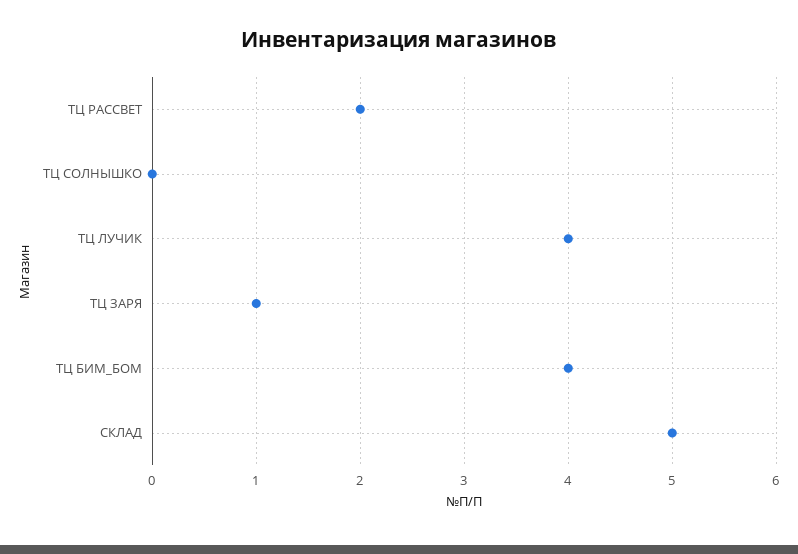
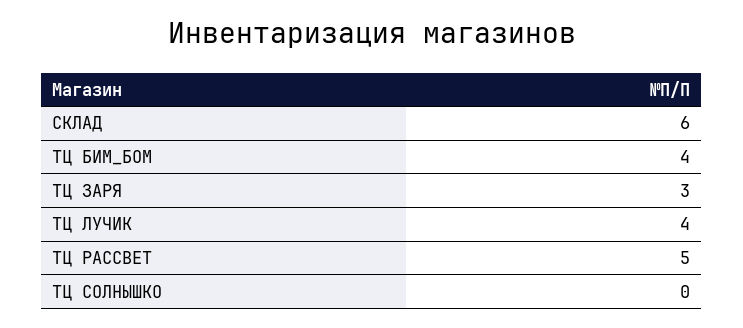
  {
-   "ТЦ РАССВЕТ": 2,
+   "ТЦ РАССВЕТ": 5,
    "ТЦ СОЛНЫШКО": 0,
    "ТЦ ЛУЧИК": 4,
-   "ТЦ ЗАРЯ": 1,
+   "ТЦ ЗАРЯ": 3,
    "ТЦ БИМ_БОМ": 4,
-   "СКЛАД": 5
+   "СКЛАД": 6
  }

